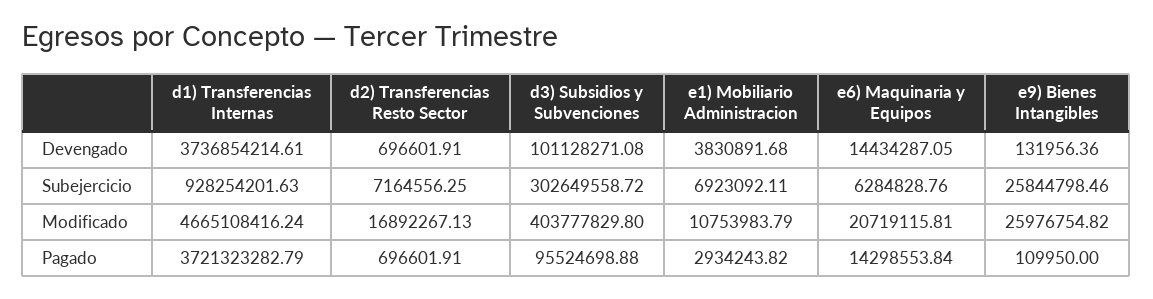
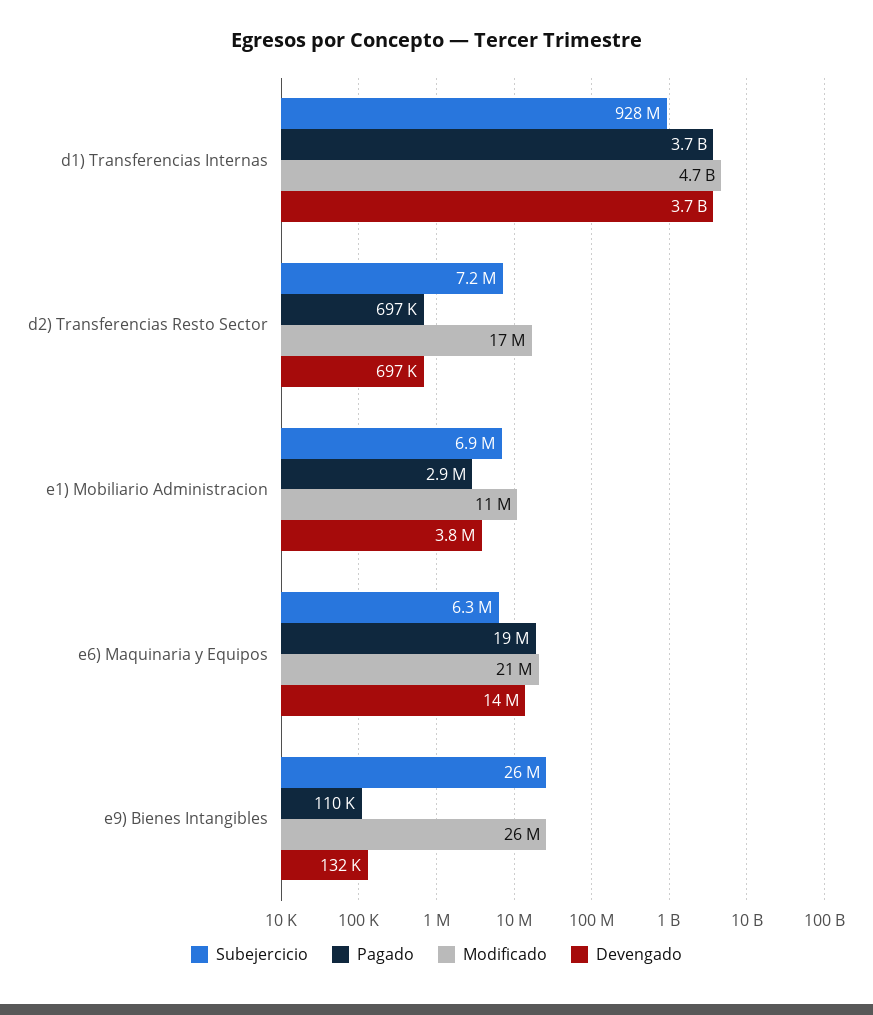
  {
    "Devengado": {
      "d1) Transferencias Internas": 3736854214.61,
      "d2) Transferencias Resto Sector": 696601.91,
-     "d3) Subsidios y Subvenciones": 101128271.08,
      "e1) Mobiliario Administracion": 3830891.68,
      "e6) Maquinaria y Equipos": 14434287.05,
      "e9) Bienes Intangibles": 131956.36
    },
    "Subejercicio": {
      "d1) Transferencias Internas": 928254201.63,
      "d2) Transferencias Resto Sector": 7164556.25,
-     "d3) Subsidios y Subvenciones": 302649558.72,
      "e1) Mobiliario Administracion": 6923092.11,
      "e6) Maquinaria y Equipos": 6284828.76,
      "e9) Bienes Intangibles": 25844798.46
    },
    "Modificado": {
      "d1) Transferencias Internas": 4665108416.24,
      "d2) Transferencias Resto Sector": 16892267.13,
-     "d3) Subsidios y Subvenciones": 403777829.8,
      "e1) Mobiliario Administracion": 10753983.79,
      "e6) Maquinaria y Equipos": 20719115.81,
      "e9) Bienes Intangibles": 25976754.82
    },
    "Pagado": {
      "d1) Transferencias Internas": 3721323282.79,
      "d2) Transferencias Resto Sector": 696601.91,
-     "d3) Subsidios y Subvenciones": 95524698.88,
      "e1) Mobiliario Administracion": 2934243.82,
-     "e6) Maquinaria y Equipos": 14298553.84,
+     "e6) Maquinaria y Equipos": 19000000,
      "e9) Bienes Intangibles": 109950
    }
  }

